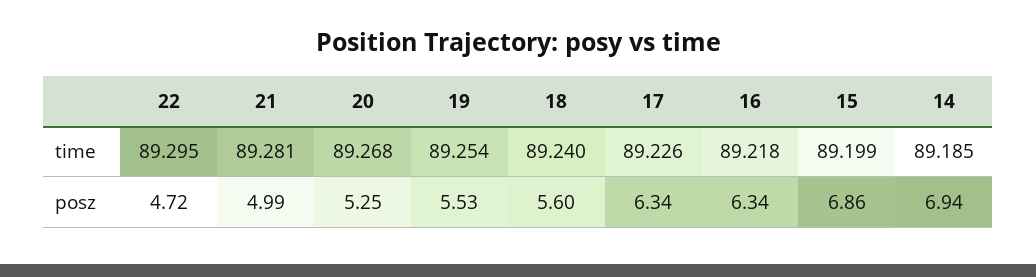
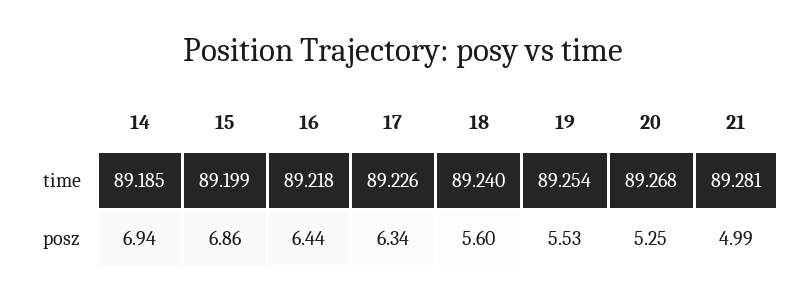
  {
-   "22": {
-     "time": 89.295,
-     "posz": 4.72
-   },
    "21": {
      "time": 89.281,
      "posz": 4.99
    },
    "20": {
      "time": 89.268,
      "posz": 5.25
    },
    "19": {
      "time": 89.254,
      "posz": 5.53
    },
    "18": {
      "time": 89.24,
      "posz": 5.6
    },
    "17": {
      "time": 89.226,
      "posz": 6.34
    },
    "16": {
      "time": 89.218,
-     "posz": 6.34
+     "posz": 6.44
    },
    "15": {
      "time": 89.199,
      "posz": 6.86
    },
    "14": {
      "time": 89.185,
      "posz": 6.94
    }
  }

